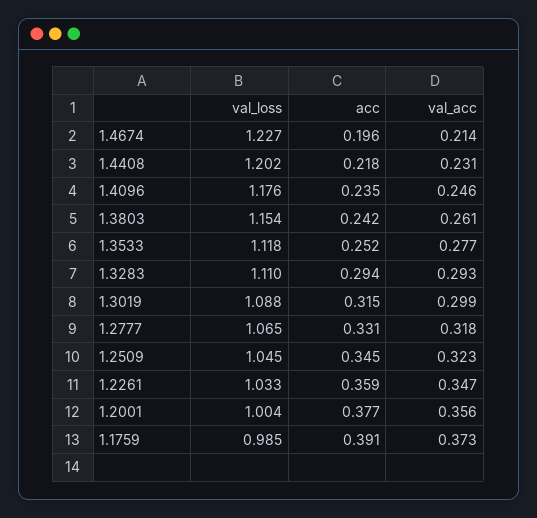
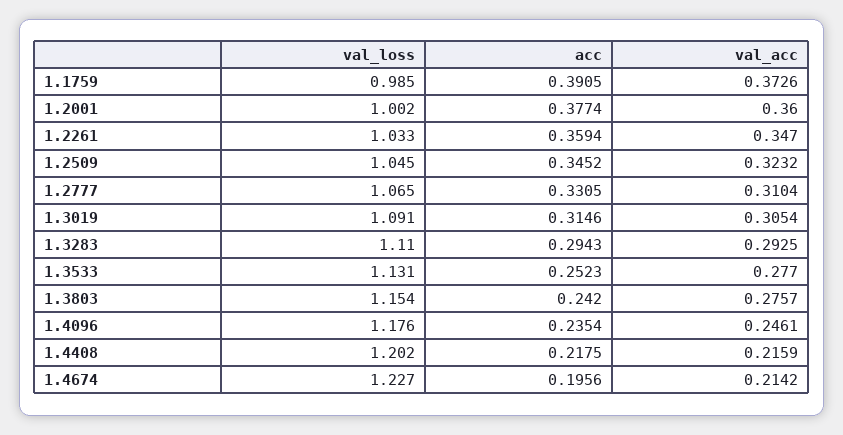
  {
    "val_loss": {
      "1.4674": 1.227,
      "1.4408": 1.202,
      "1.4096": 1.176,
      "1.3803": 1.154,
-     "1.3533": 1.118,
+     "1.3533": 1.131,
      "1.3283": 1.11,
-     "1.3019": 1.088,
+     "1.3019": 1.091,
      "1.2777": 1.065,
      "1.2509": 1.045,
      "1.2261": 1.033,
-     "1.2001": 1.004,
+     "1.2001": 1.002,
      "1.1759": 0.985
    },
    "acc": {
      "1.4674": 0.1956,
      "1.4408": 0.2175,
      "1.4096": 0.2354,
      "1.3803": 0.242,
      "1.3533": 0.2523,
      "1.3283": 0.2943,
      "1.3019": 0.3146,
      "1.2777": 0.3305,
      "1.2509": 0.3452,
      "1.2261": 0.3594,
      "1.2001": 0.3774,
      "1.1759": 0.3905
    },
    "val_acc": {
      "1.4674": 0.2142,
-     "1.4408": 0.231,
+     "1.4408": 0.2159,
      "1.4096": 0.2461,
-     "1.3803": 0.261,
+     "1.3803": 0.2757,
      "1.3533": 0.277,
      "1.3283": 0.2925,
-     "1.3019": 0.299,
+     "1.3019": 0.3054,
-     "1.2777": 0.318,
+     "1.2777": 0.3104,
      "1.2509": 0.3232,
      "1.2261": 0.347,
-     "1.2001": 0.356,
+     "1.2001": 0.36,
      "1.1759": 0.3726
    }
  }

